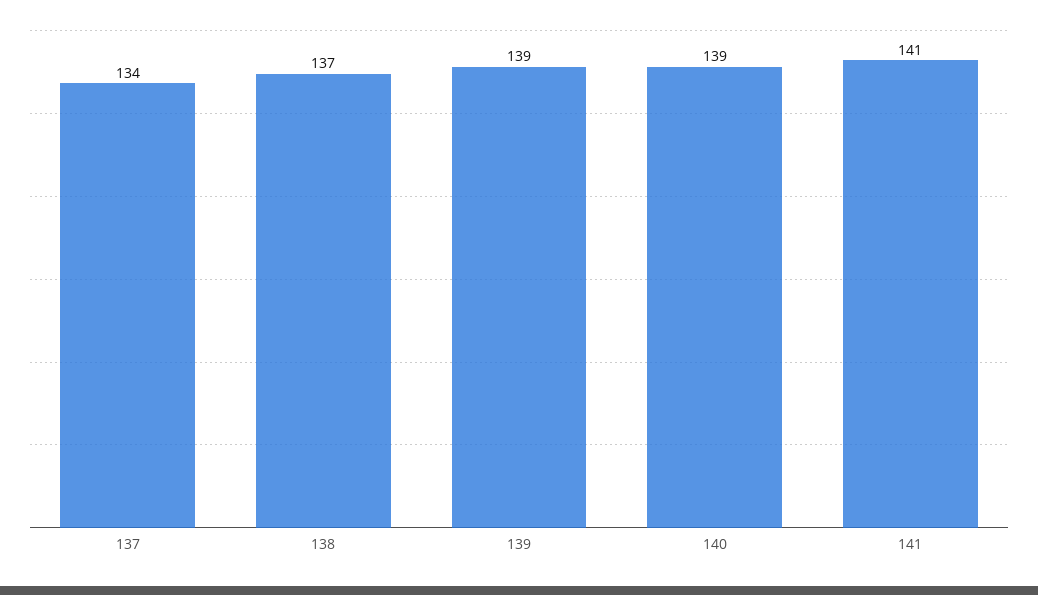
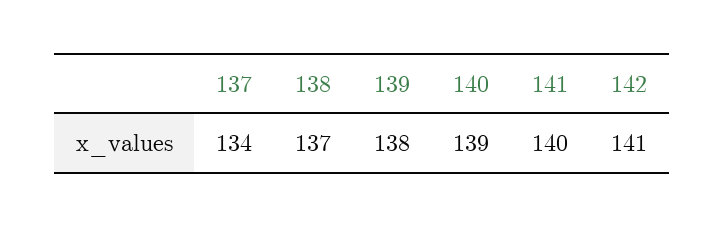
  {
    "137": 134,
    "138": 137,
-   "139": 139,
+   "139": 138,
    "140": 139,
-   "141": 141
+   "141": 140,
+   "142": 141
  }

